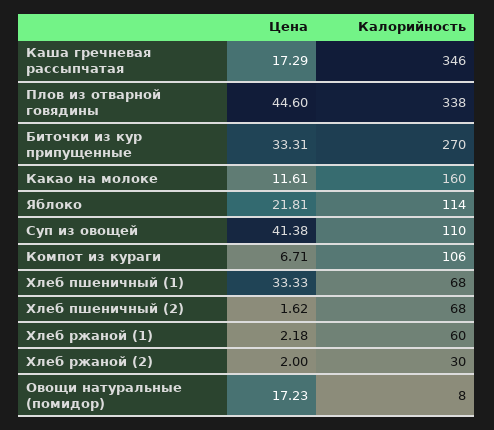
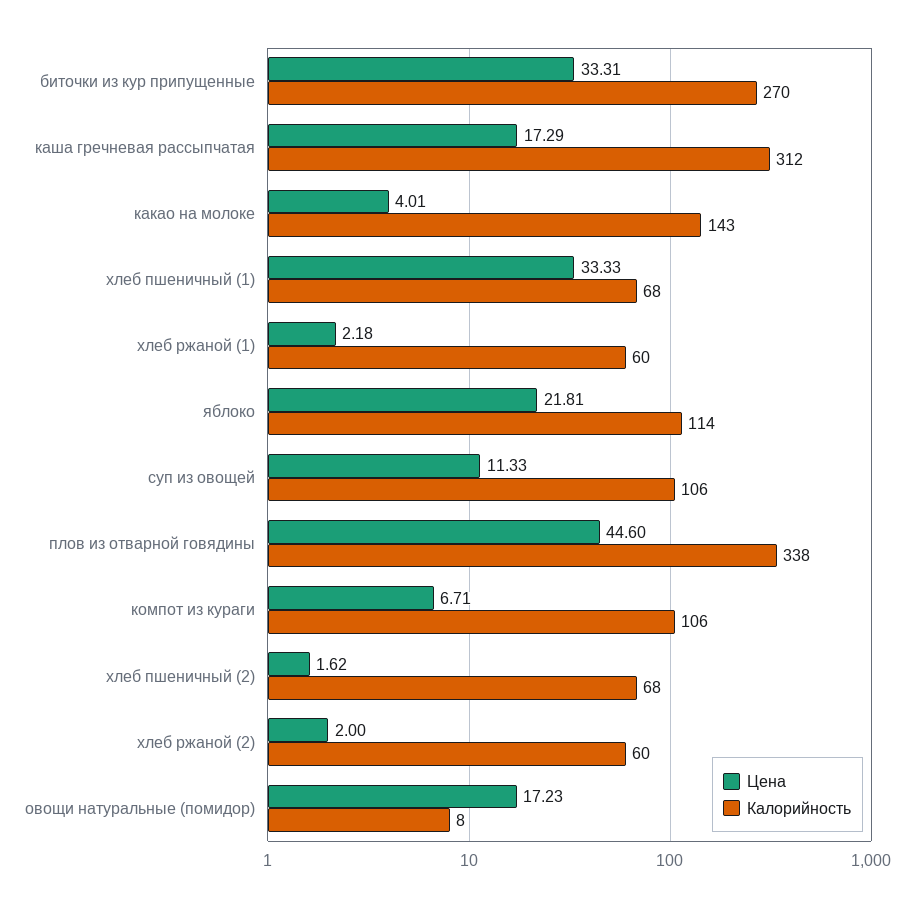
  {
    "Цена": {
      "Каша гречневая рассыпчатая": 17.29,
      "Плов из отварной говядины": 44.6,
      "Биточки из кур припущенные": 33.31,
-     "Какао на молоке": 11.61,
+     "Какао на молоке": 4.01,
      "Яблоко": 21.81,
-     "Суп из овощей": 41.38,
+     "Суп из овощей": 11.33,
      "Компот из кураги": 6.71,
      "Хлеб пшеничный (1)": 33.33,
      "Хлеб пшеничный (2)": 1.62,
      "Хлеб ржаной (1)": 2.18,
      "Хлеб ржаной (2)": 2,
      "Овощи натуральные (помидор)": 17.23
    },
    "Калорийность": {
-     "Каша гречневая рассыпчатая": 346,
+     "Каша гречневая рассыпчатая": 312,
      "Плов из отварной говядины": 338,
      "Биточки из кур припущенные": 270,
-     "Какао на молоке": 160,
+     "Какао на молоке": 143,
      "Яблоко": 114,
-     "Суп из овощей": 110,
+     "Суп из овощей": 106,
      "Компот из кураги": 106,
      "Хлеб пшеничный (1)": 68,
      "Хлеб пшеничный (2)": 68,
      "Хлеб ржаной (1)": 60,
-     "Хлеб ржаной (2)": 30,
+     "Хлеб ржаной (2)": 60,
      "Овощи натуральные (помидор)": 8
    }
  }

